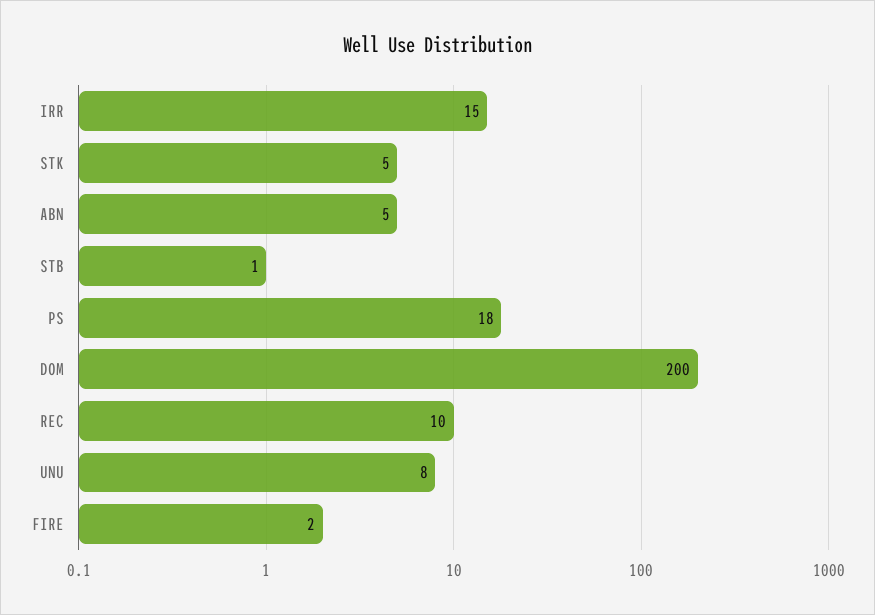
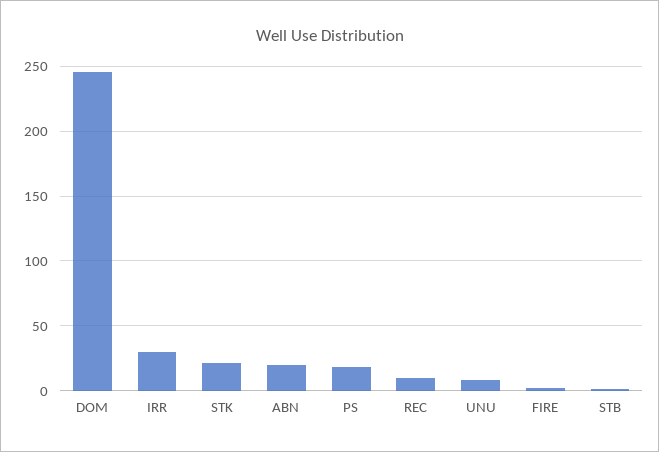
  {
-   "IRR": 15,
+   "IRR": 30,
-   "STK": 5,
+   "STK": 20,
-   "ABN": 5,
+   "ABN": 20,
    "STB": 1,
    "PS": 18,
-   "DOM": 200,
+   "DOM": 245,
    "REC": 10,
    "UNU": 8,
    "FIRE": 2
  }

